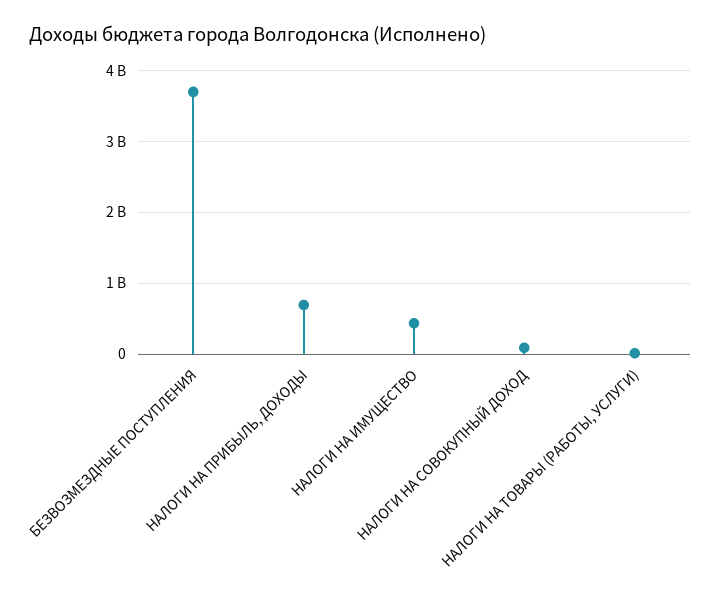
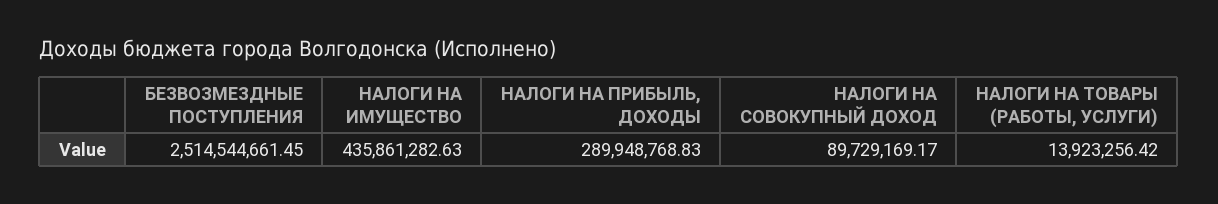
  {
-   "БЕЗВОЗМЕЗДНЫЕ ПОСТУПЛЕНИЯ": 3700000000,
+   "БЕЗВОЗМЕЗДНЫЕ ПОСТУПЛЕНИЯ": 2514544661.45,
-   "НАЛОГИ НА ПРИБЫЛЬ, ДОХОДЫ": 700000000,
+   "НАЛОГИ НА ПРИБЫЛЬ, ДОХОДЫ": 289948768.83,
    "НАЛОГИ НА ИМУЩЕСТВО": 435861282.63,
    "НАЛОГИ НА СОВОКУПНЫЙ ДОХОД": 89729169.17,
    "НАЛОГИ НА ТОВАРЫ (РАБОТЫ, УСЛУГИ)": 13923256.42
  }

